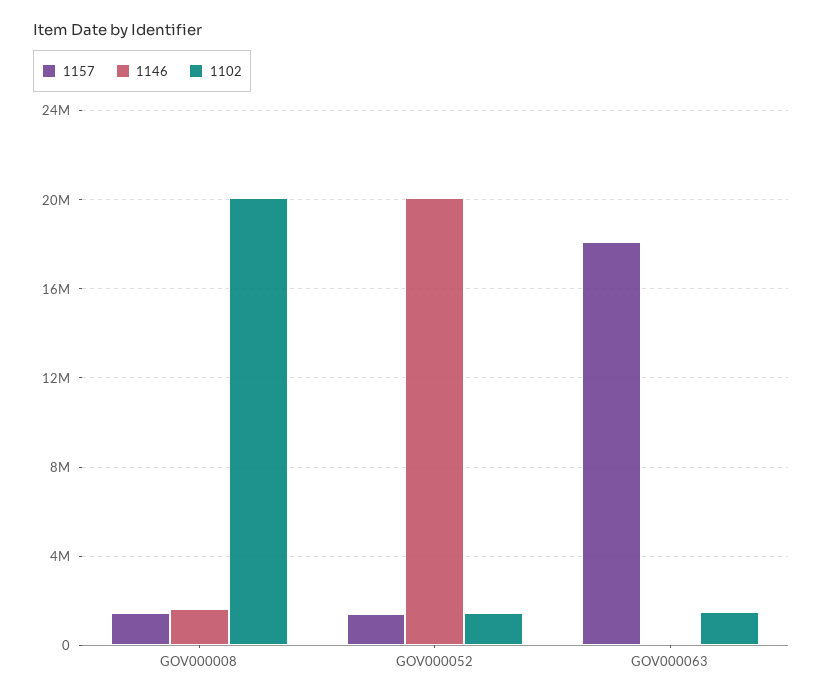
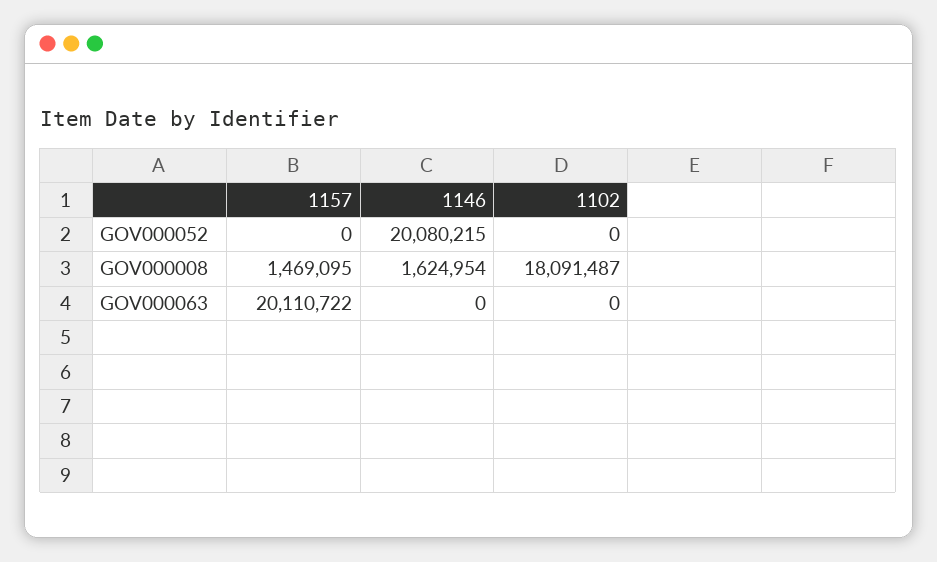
  {
    "1157": {
      "GOV000008": 1469095,
-     "GOV000052": 1500000,
+     "GOV000052": 0,
-     "GOV000063": 18000000
+     "GOV000063": 20110722
    },
    "1146": {
      "GOV000008": 1624954,
      "GOV000052": 20080215,
      "GOV000063": 0
    },
    "1102": {
-     "GOV000008": 20000000,
+     "GOV000008": 18091487,
-     "GOV000052": 1500000,
+     "GOV000052": 0,
-     "GOV000063": 1500000
+     "GOV000063": 0
    }
  }

